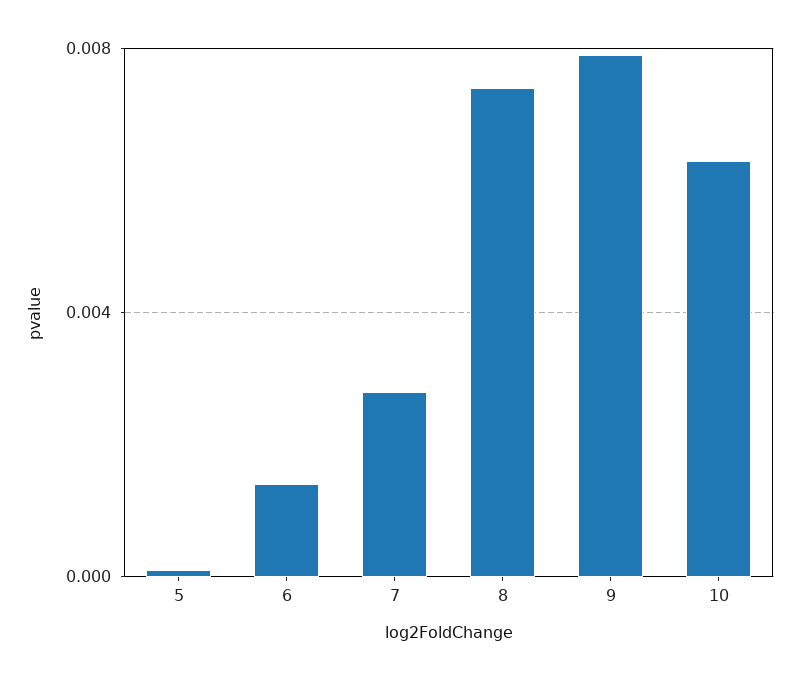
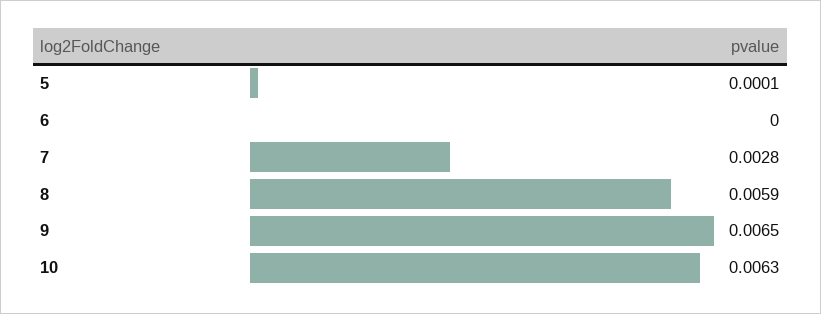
  {
    "5": 0.0001,
-   "6": 0.0015,
+   "6": 0,
    "7": 0.0028,
-   "8": 0.0075,
+   "8": 0.0059,
-   "9": 0.008,
+   "9": 0.0065,
    "10": 0.0063
  }

